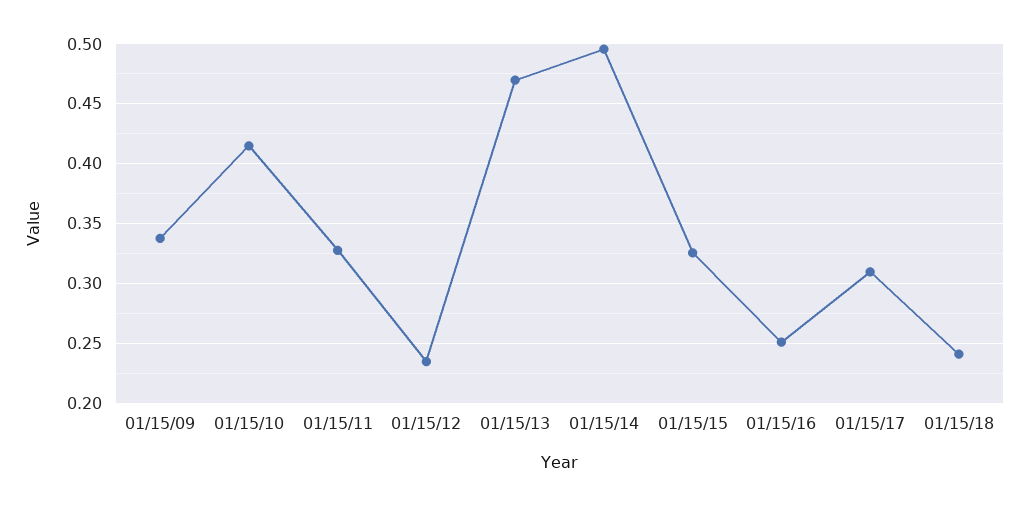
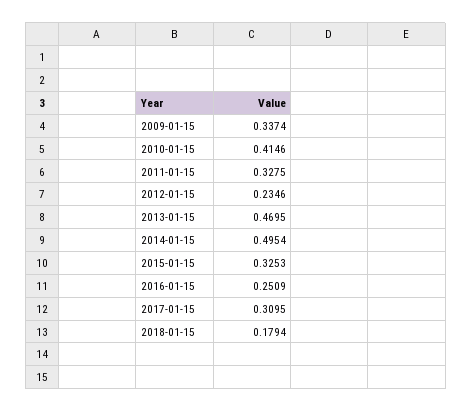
  {
    "01/15/09": 0.3374,
    "01/15/10": 0.4146,
    "01/15/11": 0.3275,
    "01/15/12": 0.2346,
    "01/15/13": 0.4695,
    "01/15/14": 0.4954,
    "01/15/15": 0.3253,
    "01/15/16": 0.2509,
    "01/15/17": 0.3095,
-   "01/15/18": 0.24
+   "01/15/18": 0.1794
  }

